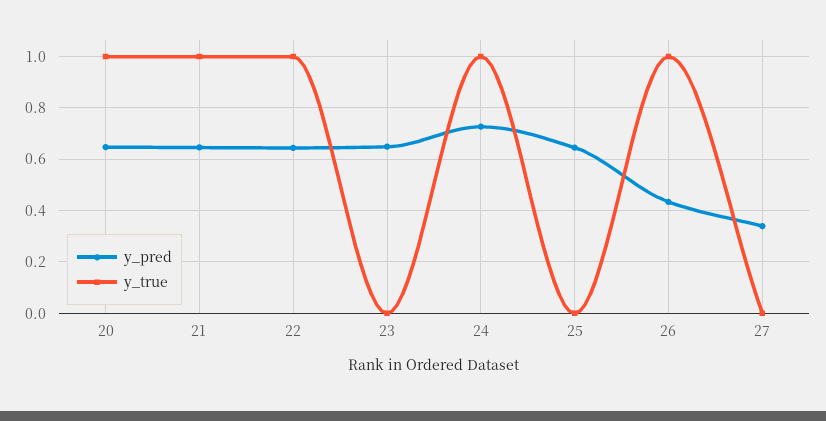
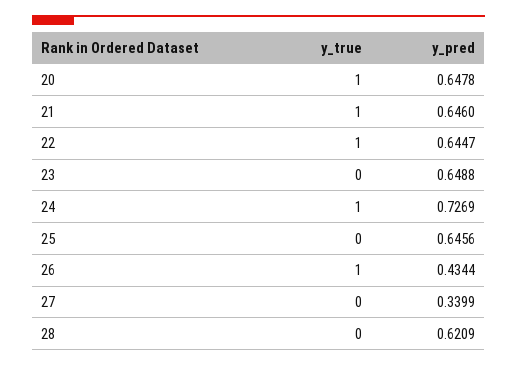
  {
    "y_pred": {
      "20": 0.6478,
      "21": 0.646,
      "22": 0.6447,
      "23": 0.6488,
      "24": 0.7269,
      "25": 0.6456,
      "26": 0.4344,
-     "27": 0.3399
+     "27": 0.3399,
+     "28": 0.6209
    },
    "y_true": {
      "20": 1,
      "21": 1,
      "22": 1,
      "23": 0,
      "24": 1,
      "25": 0,
      "26": 1,
-     "27": 0
+     "27": 0,
+     "28": 0
    }
  }

